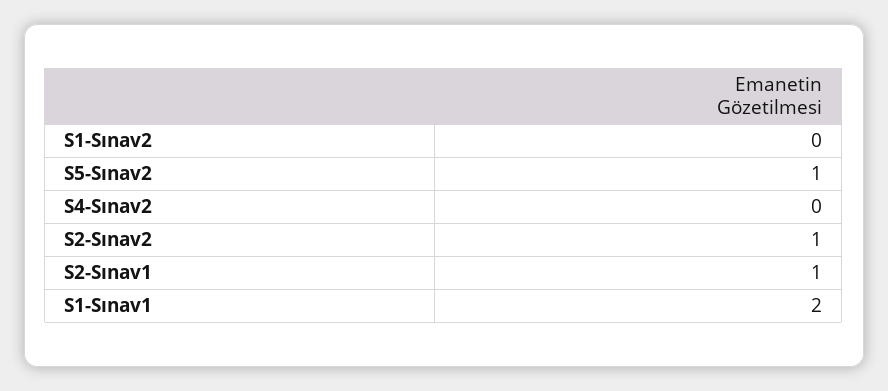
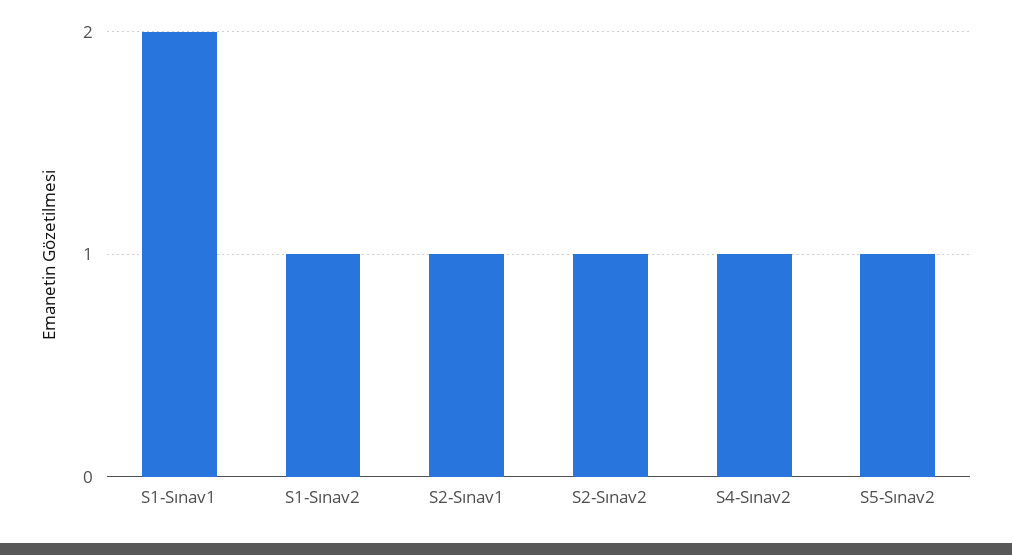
  {
-   "S1-Sınav2": 0,
+   "S1-Sınav2": 1,
    "S5-Sınav2": 1,
-   "S4-Sınav2": 0,
+   "S4-Sınav2": 1,
    "S2-Sınav2": 1,
    "S2-Sınav1": 1,
    "S1-Sınav1": 2
  }

